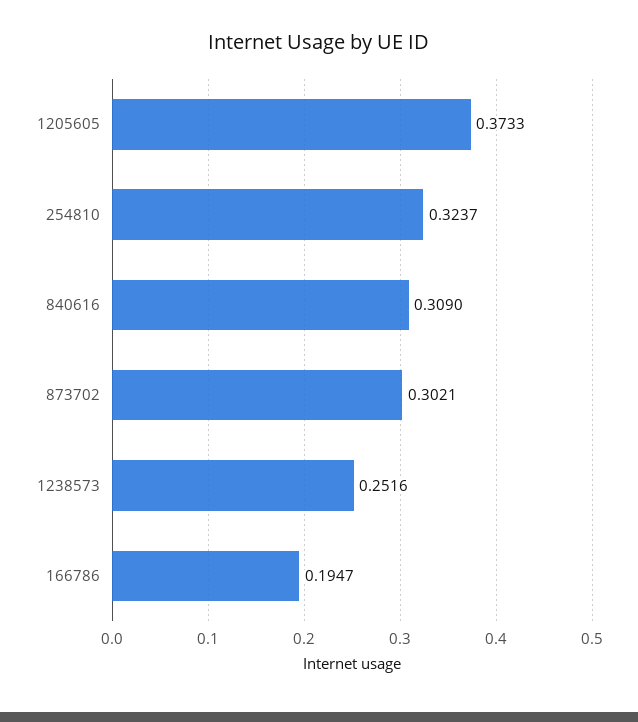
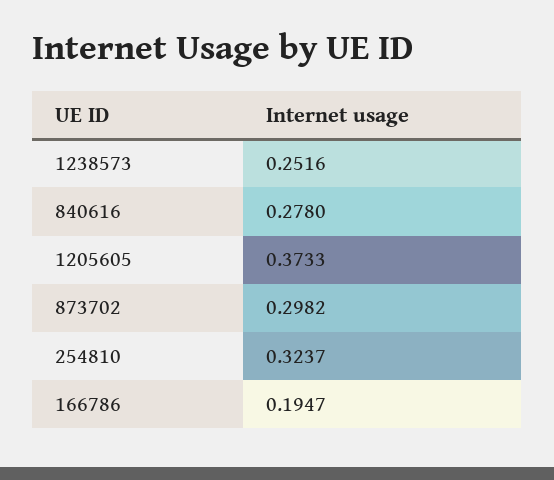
  {
    "1205605": 0.3733,
    "254810": 0.3237,
-   "840616": 0.309,
+   "840616": 0.278,
-   "873702": 0.3021,
+   "873702": 0.2982,
    "1238573": 0.2516,
    "166786": 0.1947
  }

